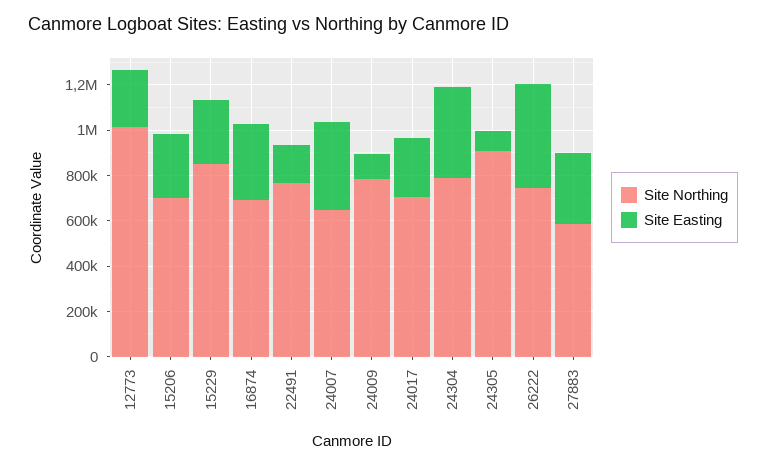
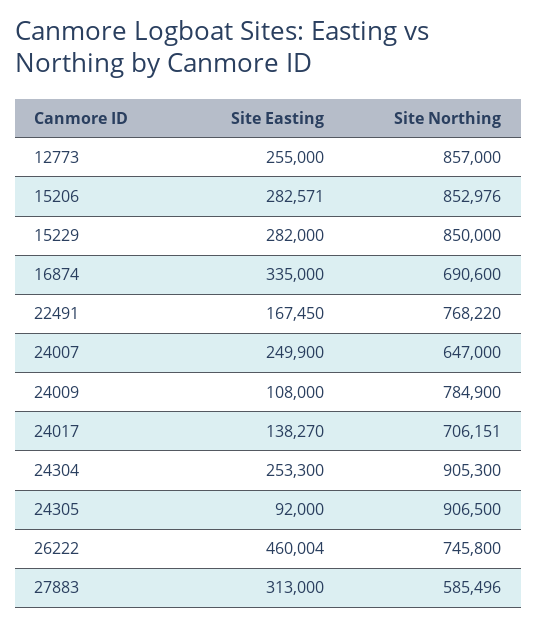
  {
    "Site Northing": {
-     "12773": 1000000,
+     "12773": 857000,
-     "15206": 700000,
+     "15206": 852976,
      "15229": 850000,
      "16874": 690600,
      "22491": 768220,
      "24007": 647000,
      "24009": 784900,
      "24017": 706151,
-     "24304": 800000,
+     "24304": 905300,
      "24305": 906500,
      "26222": 745800,
      "27883": 585496
    },
    "Site Easting": {
      "12773": 255000,
      "15206": 282571,
      "15229": 282000,
      "16874": 335000,
      "22491": 167450,
-     "24007": 400000,
+     "24007": 249900,
      "24009": 108000,
-     "24017": 250000,
+     "24017": 138270,
-     "24304": 400000,
+     "24304": 253300,
      "24305": 92000,
      "26222": 460004,
      "27883": 313000
    }
  }

